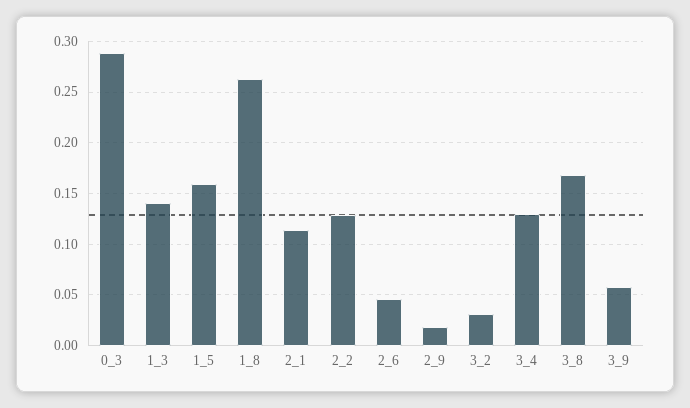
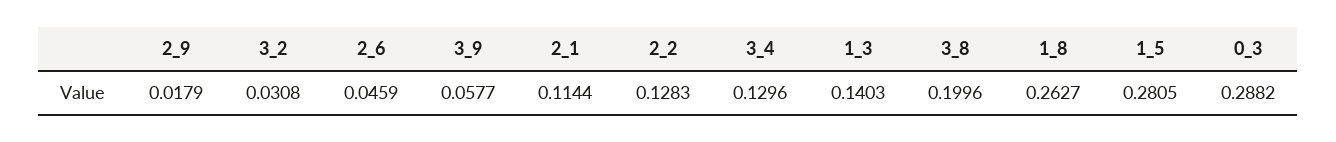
  {
    "0_3": 0.2882,
    "1_3": 0.1403,
-   "1_5": 0.16,
+   "1_5": 0.2805,
    "1_8": 0.2627,
    "2_1": 0.1144,
    "2_2": 0.1283,
    "2_6": 0.0459,
    "2_9": 0.0179,
    "3_2": 0.0308,
    "3_4": 0.1296,
-   "3_8": 0.17,
+   "3_8": 0.1996,
    "3_9": 0.0577
  }

